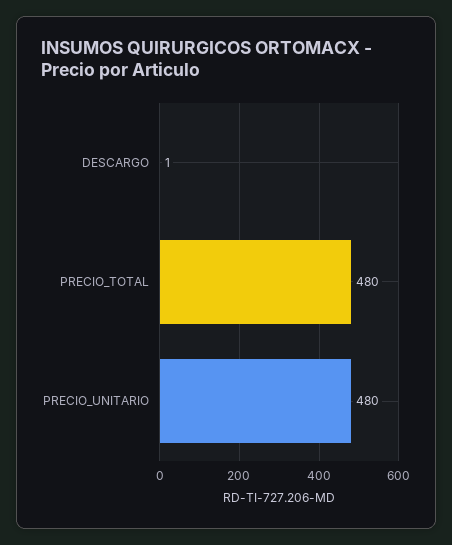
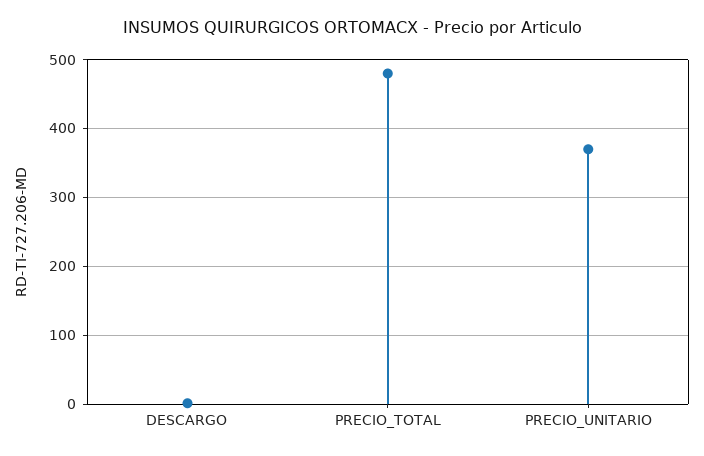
  {
    "DESCARGO": 1,
    "PRECIO_TOTAL": 480,
-   "PRECIO_UNITARIO": 480
+   "PRECIO_UNITARIO": 370
  }

